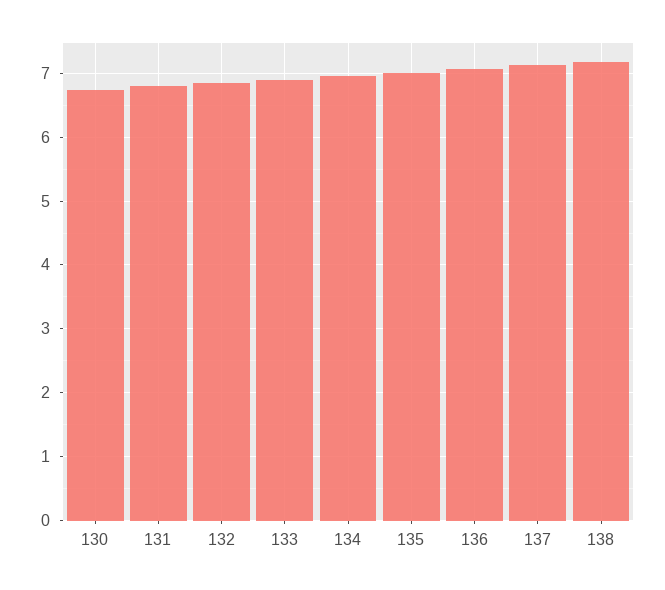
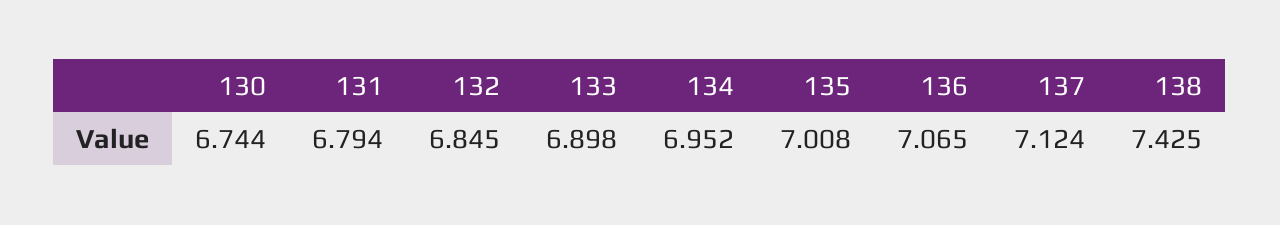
  {
    "130": 6.744,
    "131": 6.794,
    "132": 6.845,
    "133": 6.898,
    "134": 6.952,
    "135": 7.008,
    "136": 7.065,
    "137": 7.124,
-   "138": 7.2
+   "138": 7.425
  }

